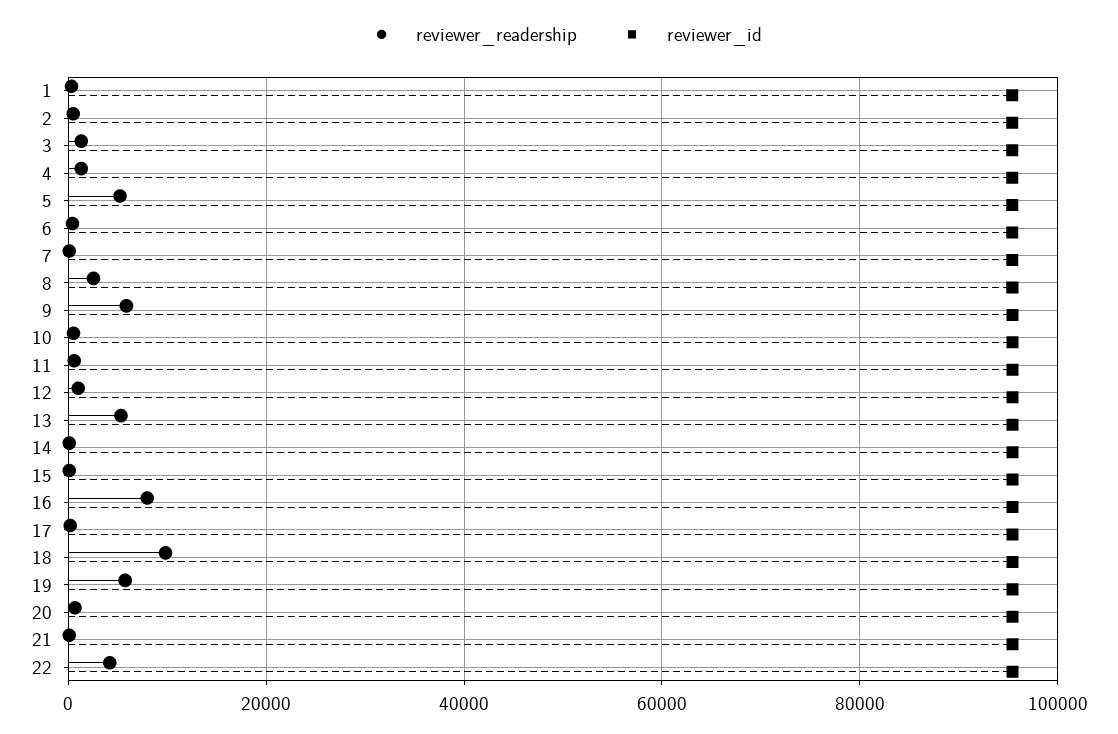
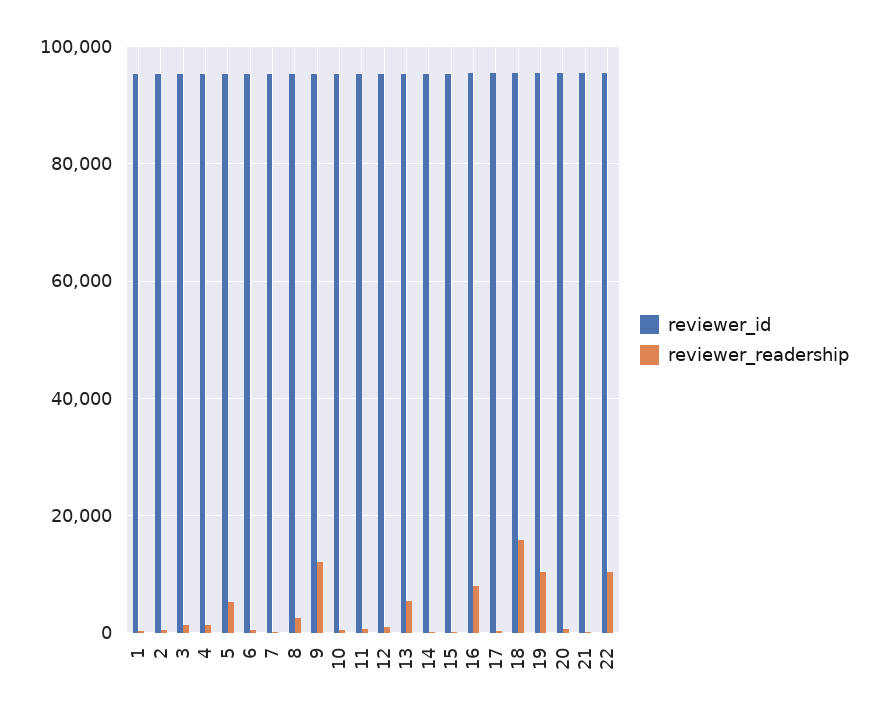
  {
    "reviewer_readership": {
      "1": 0,
      "2": 0,
      "3": 2000,
      "4": 2000,
      "5": 6000,
      "6": 0,
      "7": 0,
      "8": 2000,
-     "9": 6000,
+     "9": 12000,
      "10": 0,
      "11": 0,
      "12": 2000,
      "13": 6000,
      "14": 0,
      "15": 0,
      "16": 8000,
      "17": 0,
-     "18": 10000,
+     "18": 16000,
-     "19": 6000,
+     "19": 10000,
      "20": 0,
      "21": 0,
-     "22": 4000
+     "22": 10000
    },
    "reviewer_id": {
      "1": 96000,
      "2": 96000,
      "3": 96000,
      "4": 96000,
      "5": 96000,
      "6": 96000,
      "7": 96000,
      "8": 96000,
      "9": 96000,
      "10": 96000,
      "11": 96000,
      "12": 96000,
      "13": 96000,
      "14": 96000,
      "15": 96000,
      "16": 96000,
      "17": 96000,
      "18": 96000,
      "19": 96000,
      "20": 96000,
      "21": 96000,
      "22": 96000
    }
  }

